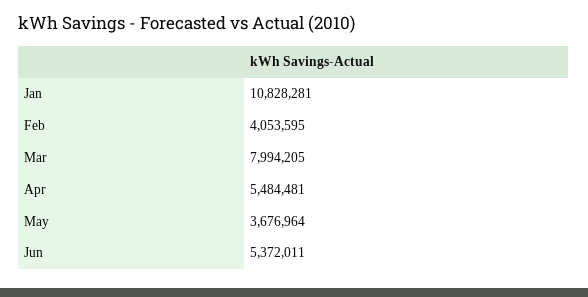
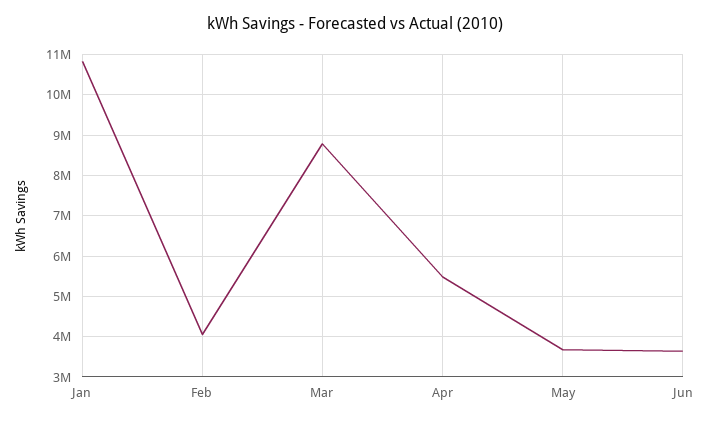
  {
    "Jan": 10828281,
    "Feb": 4053595,
-   "Mar": 7994205,
+   "Mar": 8800000,
    "Apr": 5484481,
    "May": 3676964,
-   "Jun": 5372011
+   "Jun": 3600000
  }

